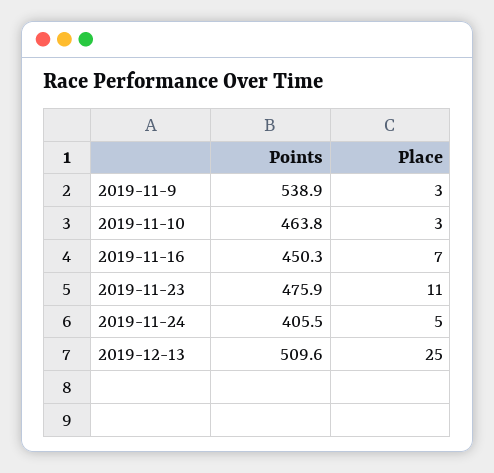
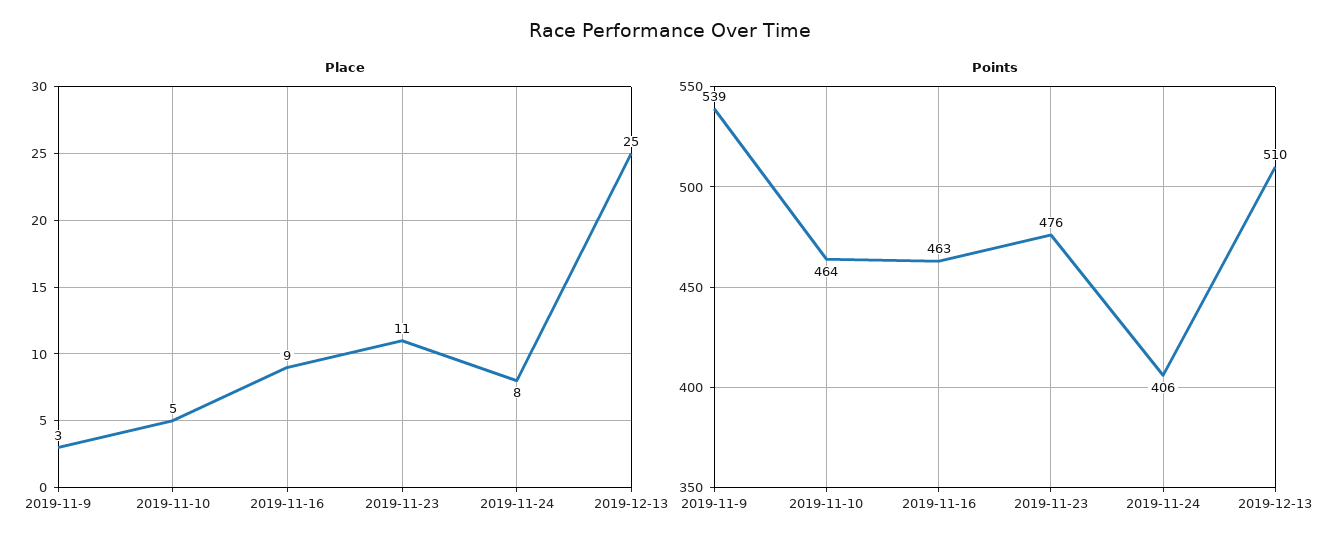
  {
    "Points": {
      "2019-11-9": 538.9,
      "2019-11-10": 463.8,
-     "2019-11-16": 450.3,
+     "2019-11-16": 463,
      "2019-11-23": 475.9,
      "2019-11-24": 405.5,
      "2019-12-13": 509.6
    },
    "Place": {
      "2019-11-9": 3,
-     "2019-11-10": 3,
+     "2019-11-10": 5,
-     "2019-11-16": 7,
+     "2019-11-16": 9,
      "2019-11-23": 11,
-     "2019-11-24": 5,
+     "2019-11-24": 8,
      "2019-12-13": 25
    }
  }

